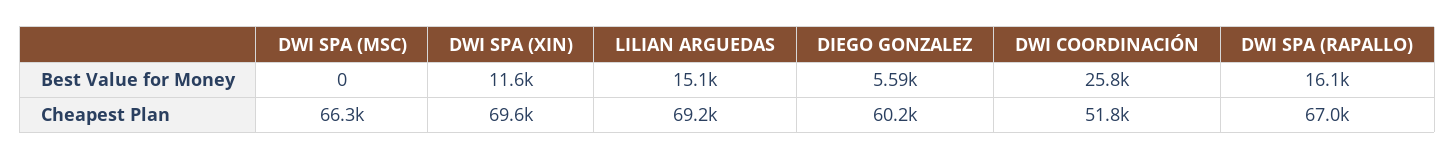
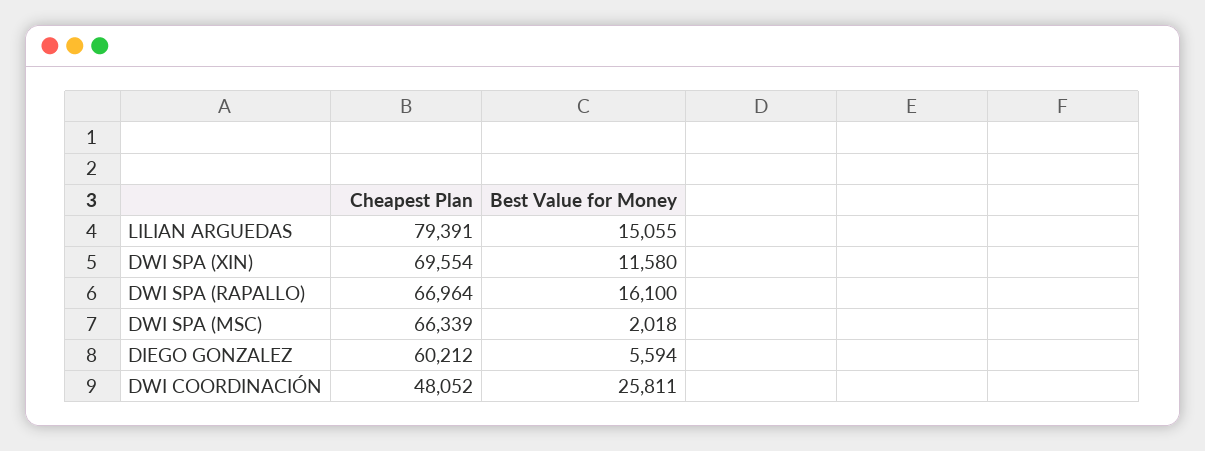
  {
    "DWI SPA (MSC)": {
-     "Best Value for Money": 0,
+     "Best Value for Money": 2018,
      "Cheapest Plan": 66339
    },
    "DWI SPA (XIN)": {
      "Best Value for Money": 11580,
      "Cheapest Plan": 69554
    },
    "LILIAN ARGUEDAS": {
      "Best Value for Money": 15055,
-     "Cheapest Plan": 69200
+     "Cheapest Plan": 79391
    },
    "DIEGO GONZALEZ": {
      "Best Value for Money": 5594,
      "Cheapest Plan": 60212
    },
    "DWI COORDINACIÓN": {
      "Best Value for Money": 25811,
-     "Cheapest Plan": 51800
+     "Cheapest Plan": 48052
    },
    "DWI SPA (RAPALLO)": {
      "Best Value for Money": 16100,
      "Cheapest Plan": 66964
    }
  }

